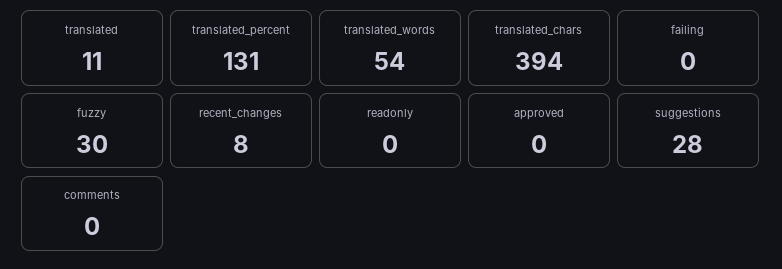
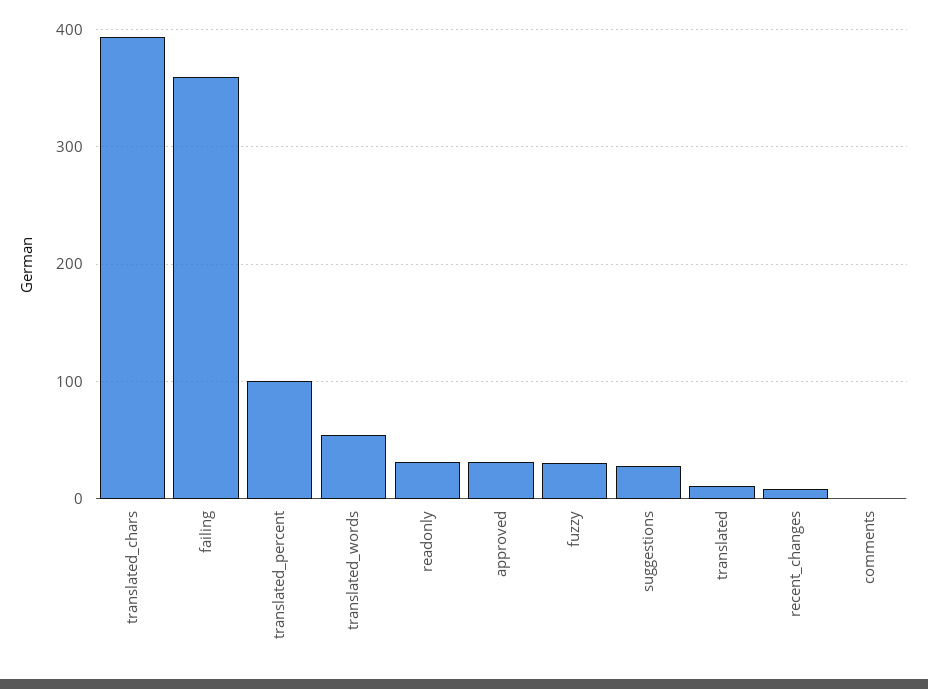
  {
    "translated": 11,
-   "translated_percent": 131,
+   "translated_percent": 100,
    "translated_words": 54,
    "translated_chars": 394,
-   "failing": 0,
+   "failing": 360,
    "fuzzy": 30,
    "recent_changes": 8,
-   "readonly": 0,
+   "readonly": 30,
-   "approved": 0,
+   "approved": 30,
    "suggestions": 28,
    "comments": 0
  }

